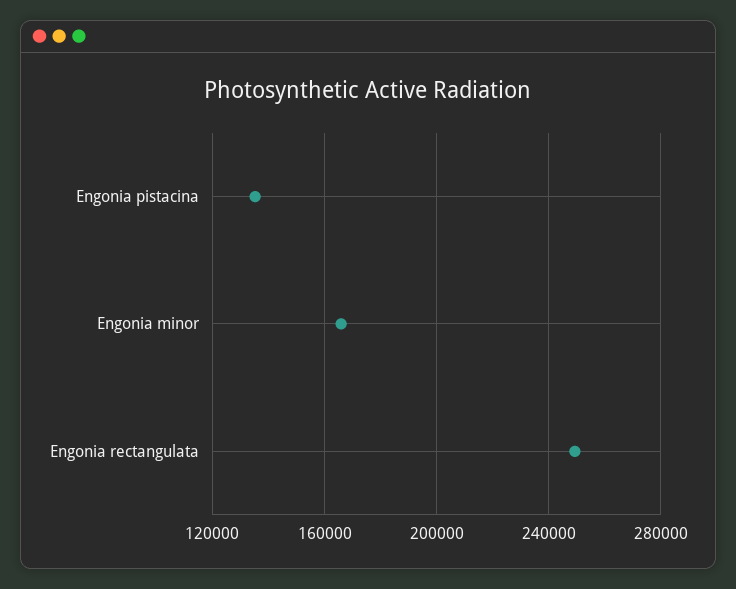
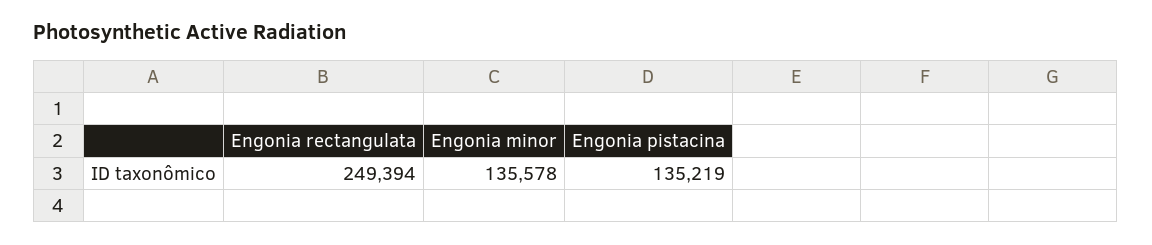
  {
    "Engonia pistacina": 135219,
-   "Engonia minor": 165000,
+   "Engonia minor": 135578,
    "Engonia rectangulata": 249394
  }

